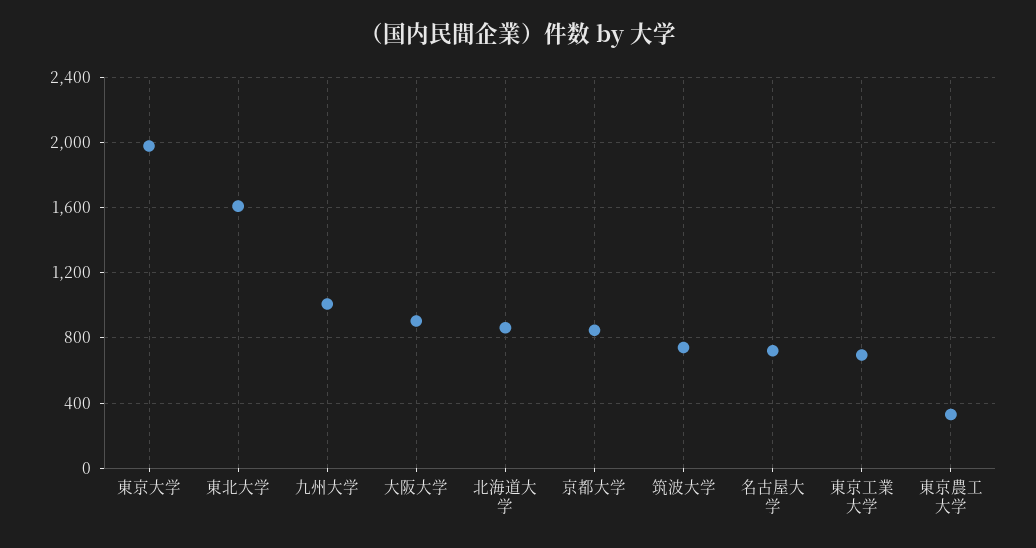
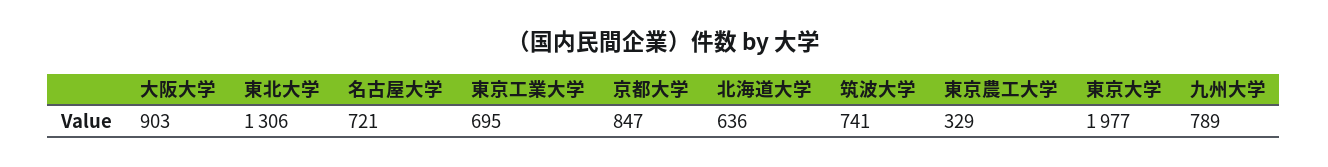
  {
    "東京大学": 1977,
-   "東北大学": 1600,
+   "東北大学": 1306,
-   "九州大学": 1000,
+   "九州大学": 789,
    "大阪大学": 903,
-   "北海道大学": 850,
+   "北海道大学": 636,
    "京都大学": 847,
    "筑波大学": 741,
    "名古屋大学": 721,
    "東京工業大学": 695,
    "東京農工大学": 329
  }

